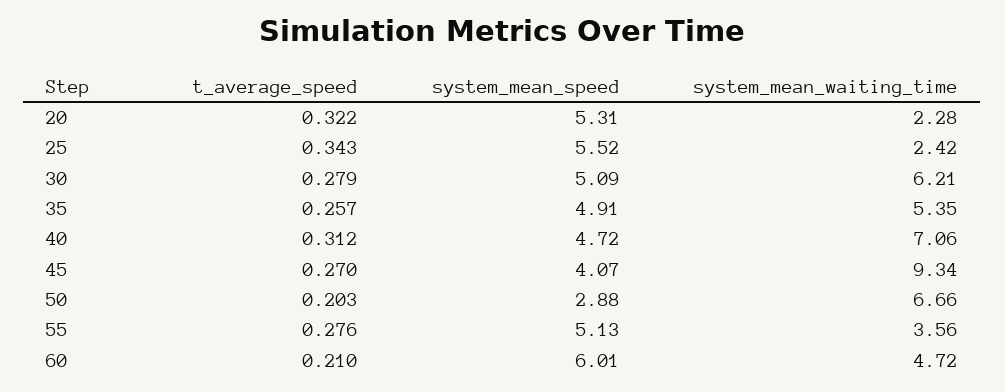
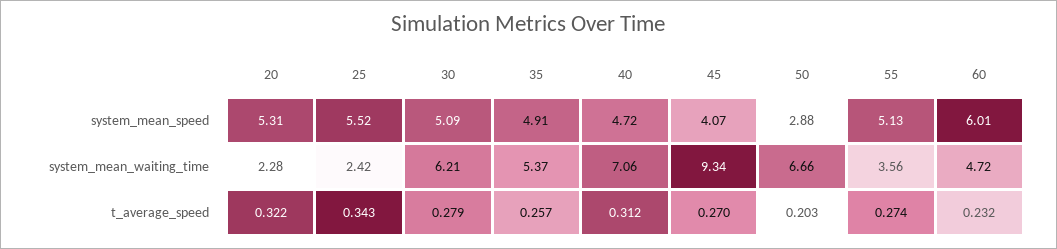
  {
    "t_average_speed": {
      "20": 0.322,
      "25": 0.343,
      "30": 0.279,
      "35": 0.257,
      "40": 0.312,
      "45": 0.27,
      "50": 0.203,
-     "55": 0.276,
+     "55": 0.274,
-     "60": 0.21
+     "60": 0.232
    },
    "system_mean_speed": {
      "20": 5.31,
      "25": 5.52,
      "30": 5.09,
      "35": 4.91,
      "40": 4.72,
      "45": 4.07,
      "50": 2.88,
      "55": 5.13,
      "60": 6.01
    },
    "system_mean_waiting_time": {
      "20": 2.28,
      "25": 2.42,
      "30": 6.21,
-     "35": 5.35,
+     "35": 5.37,
      "40": 7.06,
      "45": 9.34,
      "50": 6.66,
      "55": 3.56,
      "60": 4.72
    }
  }

